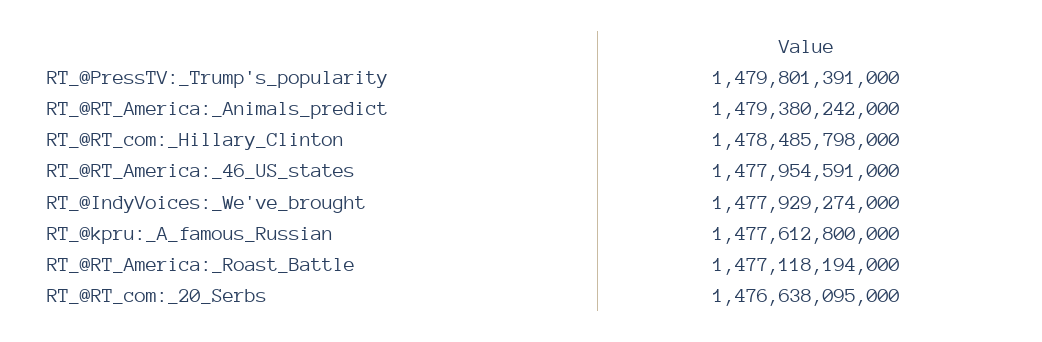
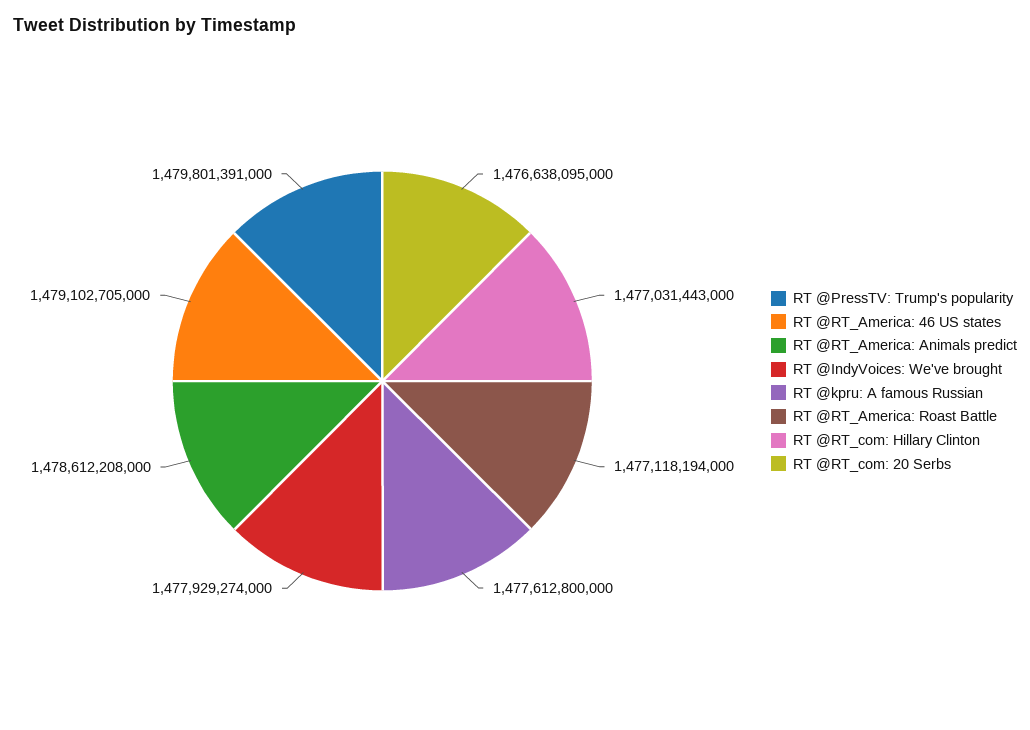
  {
    "RT_@PressTV:_Trump's_popularity": 1479801391000,
-   "RT_@RT_America:_Animals_predict": 1479380242000,
+   "RT_@RT_America:_Animals_predict": 1478612208000,
-   "RT_@RT_com:_Hillary_Clinton": 1478485798000,
+   "RT_@RT_com:_Hillary_Clinton": 1477031443000,
-   "RT_@RT_America:_46_US_states": 1477954591000,
+   "RT_@RT_America:_46_US_states": 1479102705000,
    "RT_@IndyVoices:_We've_brought": 1477929274000,
    "RT_@kpru:_A_famous_Russian": 1477612800000,
    "RT_@RT_America:_Roast_Battle": 1477118194000,
    "RT_@RT_com:_20_Serbs": 1476638095000
  }

